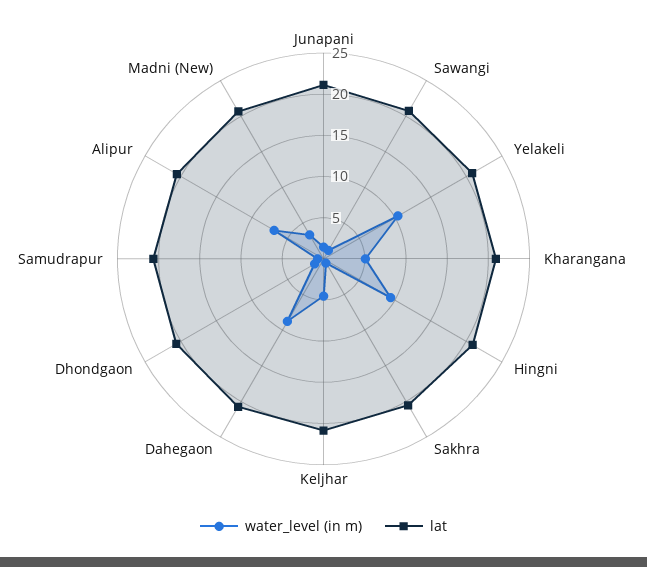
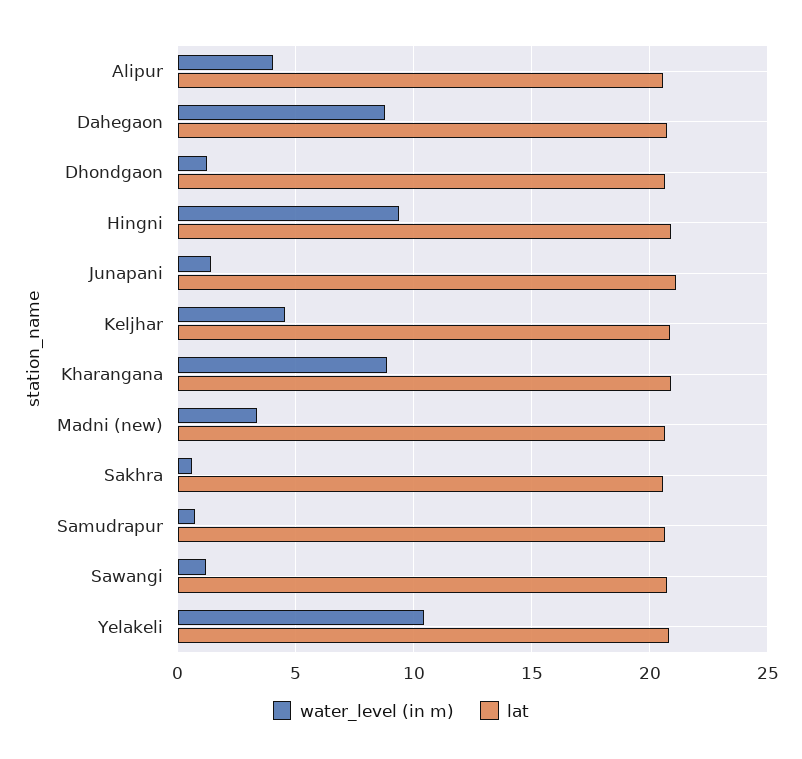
  {
    "water_level (in m)": {
      "Junapani": 1.5,
      "Sawangi": 1,
      "Yelakeli": 10.5,
-     "Kharangana": 5,
+     "Kharangana": 9,
      "Hingni": 9.5,
      "Sakhra": 0.5,
      "Keljhar": 4.5,
      "Dahegaon": 9,
      "Dhondgaon": 1,
      "Samudrapur": 0.5,
-     "Alipur": 7,
+     "Alipur": 4,
      "Madni (New)": 3.5
    },
    "lat": {
      "Junapani": 21,
      "Sawangi": 20.5,
      "Yelakeli": 21,
      "Kharangana": 21,
      "Hingni": 21,
      "Sakhra": 20.5,
      "Keljhar": 21,
      "Dahegaon": 20.5,
      "Dhondgaon": 20.5,
      "Samudrapur": 20.5,
      "Alipur": 20.5,
      "Madni (New)": 20.5
    }
  }

